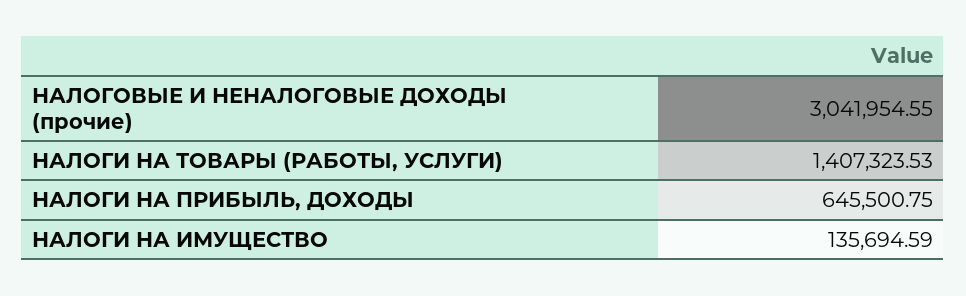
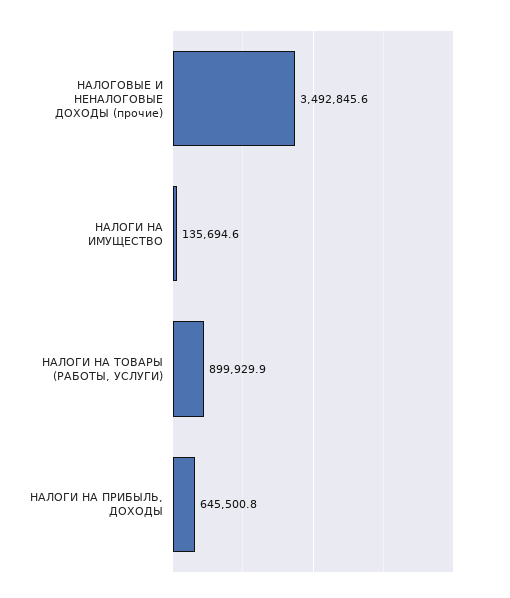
  {
-   "НАЛОГОВЫЕ И НЕНАЛОГОВЫЕ ДОХОДЫ (прочие)": 3041954.55,
+   "НАЛОГОВЫЕ И НЕНАЛОГОВЫЕ ДОХОДЫ (прочие)": 3492845.6,
-   "НАЛОГИ НА ТОВАРЫ (РАБОТЫ, УСЛУГИ)": 1407323.53,
+   "НАЛОГИ НА ТОВАРЫ (РАБОТЫ, УСЛУГИ)": 899929.9,
    "НАЛОГИ НА ПРИБЫЛЬ, ДОХОДЫ": 645500.75,
    "НАЛОГИ НА ИМУЩЕСТВО": 135694.59
  }

